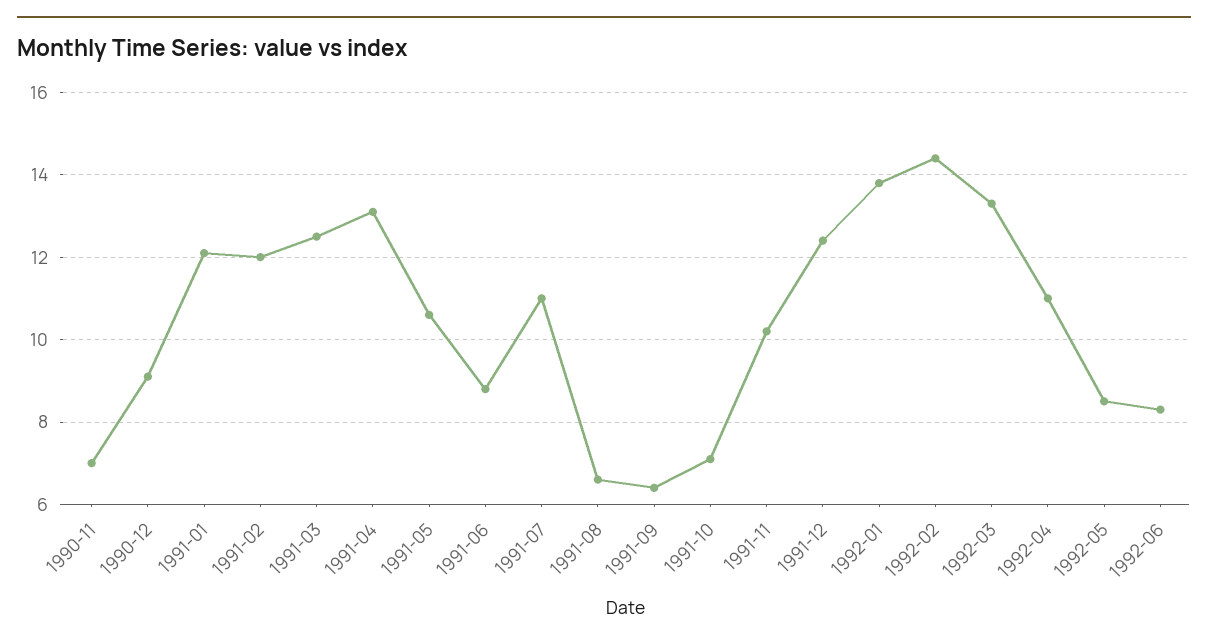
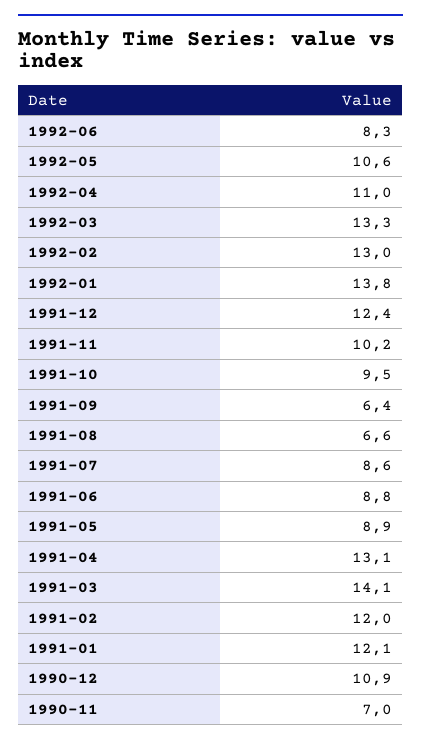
  {
    "1990-11": 7,
-   "1990-12": 9,
+   "1990-12": 10.9,
    "1991-01": 12.1,
    "1991-02": 12,
-   "1991-03": 12.5,
+   "1991-03": 14.1,
    "1991-04": 13.1,
-   "1991-05": 10.5,
+   "1991-05": 8.9,
    "1991-06": 8.8,
-   "1991-07": 11,
+   "1991-07": 8.6,
    "1991-08": 6.6,
    "1991-09": 6.4,
-   "1991-10": 7,
+   "1991-10": 9.5,
    "1991-11": 10.2,
    "1991-12": 12.4,
    "1992-01": 13.8,
-   "1992-02": 14.5,
+   "1992-02": 13,
    "1992-03": 13.3,
    "1992-04": 11,
-   "1992-05": 8.5,
+   "1992-05": 10.6,
    "1992-06": 8.3
  }

